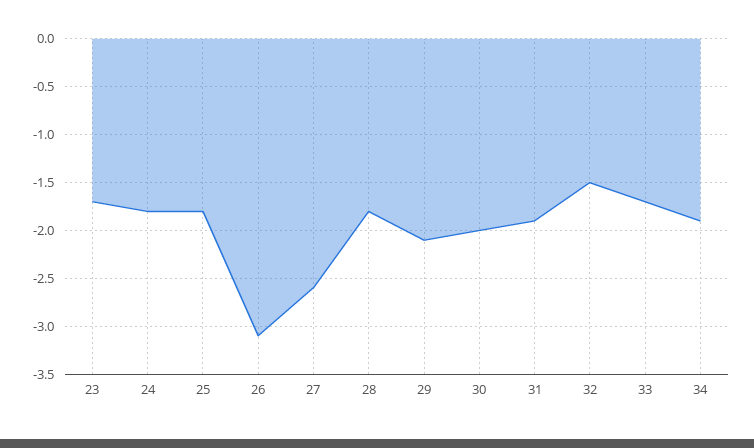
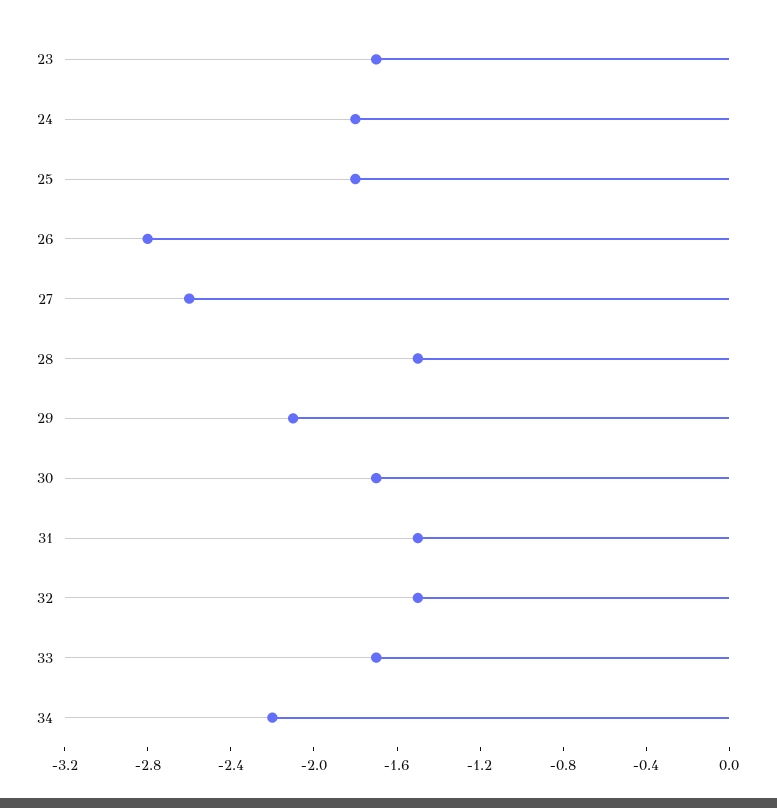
  {
    "23": -1.7,
    "24": -1.8,
    "25": -1.8,
-   "26": -3.1,
+   "26": -2.8,
    "27": -2.6,
-   "28": -1.8,
+   "28": -1.5,
    "29": -2.1,
-   "30": -2,
+   "30": -1.7,
-   "31": -1.9,
+   "31": -1.5,
    "32": -1.5,
    "33": -1.7,
-   "34": -1.9
+   "34": -2.2
  }

